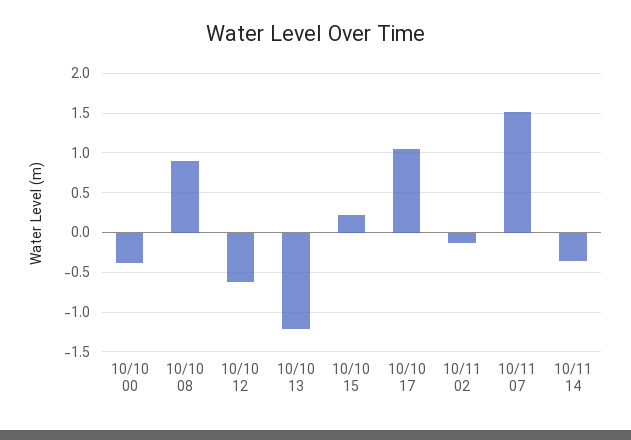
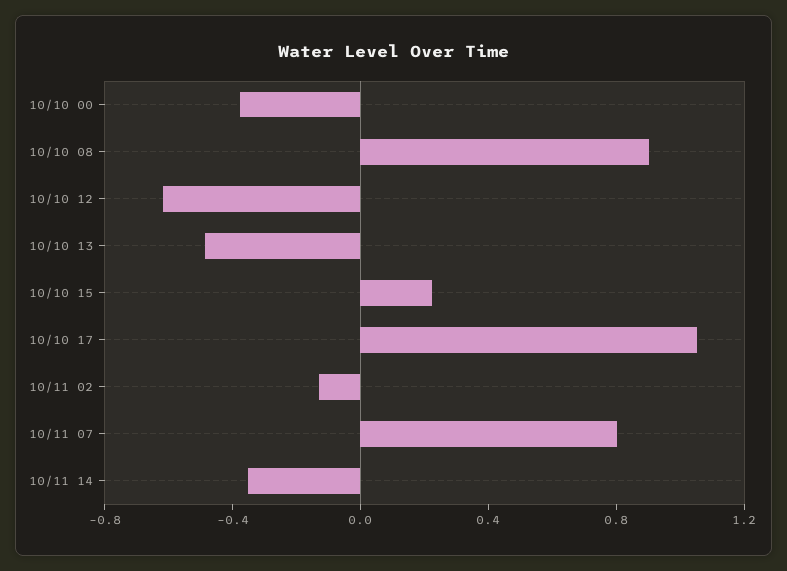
  {
    "10/10 00": -0.4,
    "10/10 08": 0.9,
    "10/10 12": -0.6,
-   "10/10 13": -1.2,
+   "10/10 13": -0.5,
    "10/10 15": 0.2,
    "10/10 17": 1.1,
    "10/11 02": -0.1,
-   "10/11 07": 1.5,
+   "10/11 07": 0.8,
    "10/11 14": -0.4
  }

